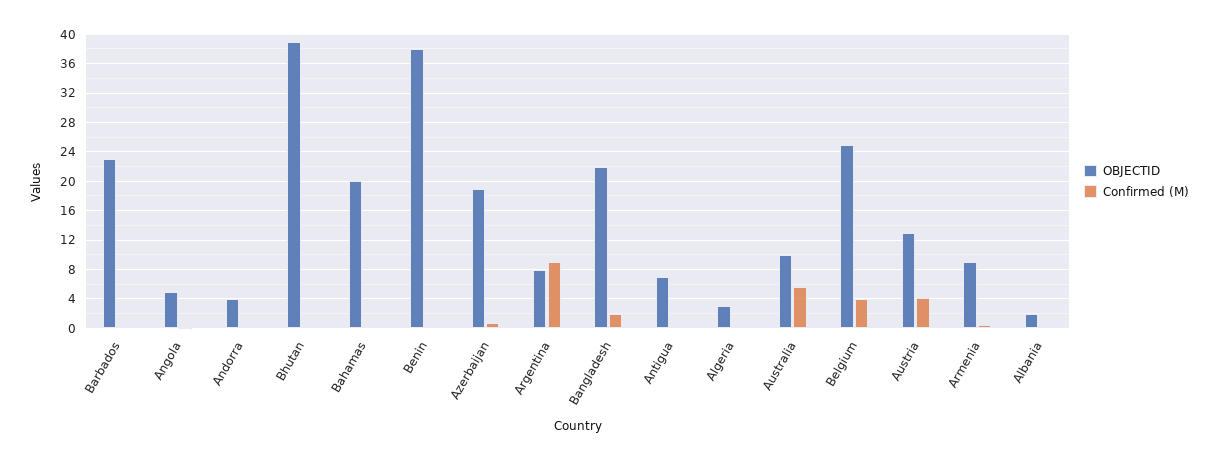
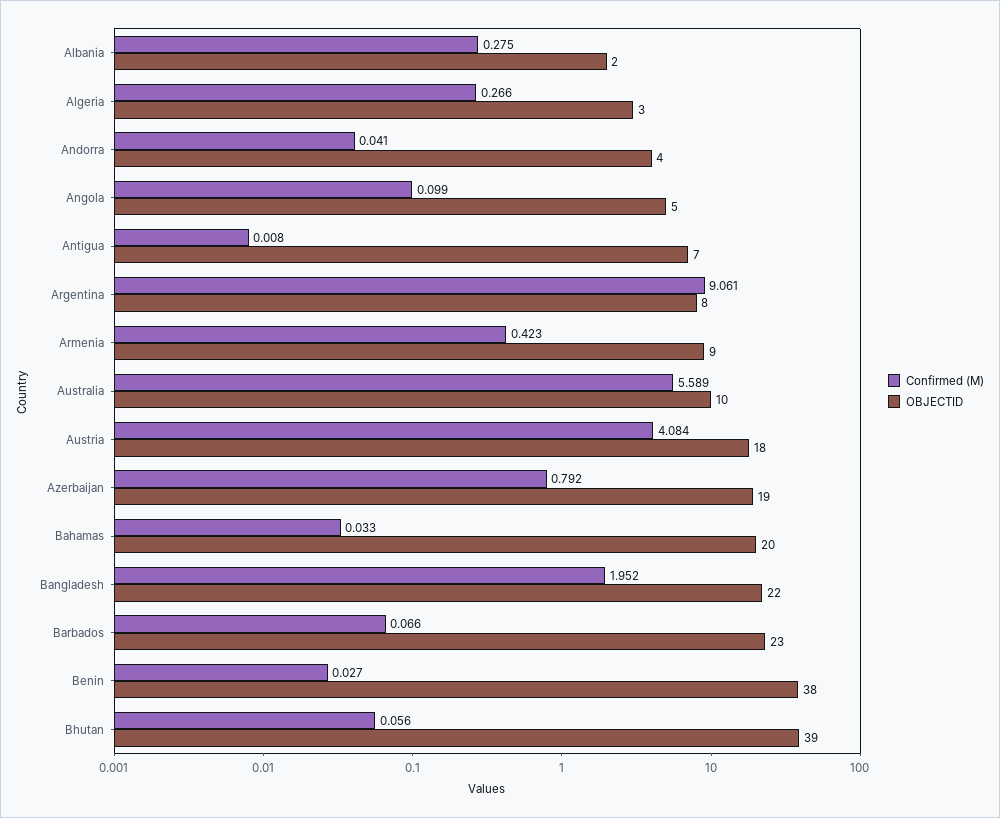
  {
    "OBJECTID": {
      "Barbados": 23,
      "Angola": 5,
      "Andorra": 4,
      "Bhutan": 39,
      "Bahamas": 20,
      "Benin": 38,
      "Azerbaijan": 19,
      "Argentina": 8,
      "Bangladesh": 22,
      "Antigua": 7,
      "Algeria": 3,
      "Australia": 10,
-     "Belgium": 25,
-     "Austria": 13,
+     "Austria": 18,
      "Armenia": 9,
      "Albania": 2
    },
    "Confirmed (M)": {
      "Barbados": 0.066,
      "Angola": 0.099,
      "Andorra": 0.041,
      "Bhutan": 0.056,
      "Bahamas": 0.033,
      "Benin": 0.027,
      "Azerbaijan": 0.792,
      "Argentina": 9.061,
      "Bangladesh": 1.952,
      "Antigua": 0.008,
      "Algeria": 0.266,
      "Australia": 5.589,
-     "Belgium": 4,
      "Austria": 4.084,
      "Armenia": 0.423,
      "Albania": 0.275
    }
  }

